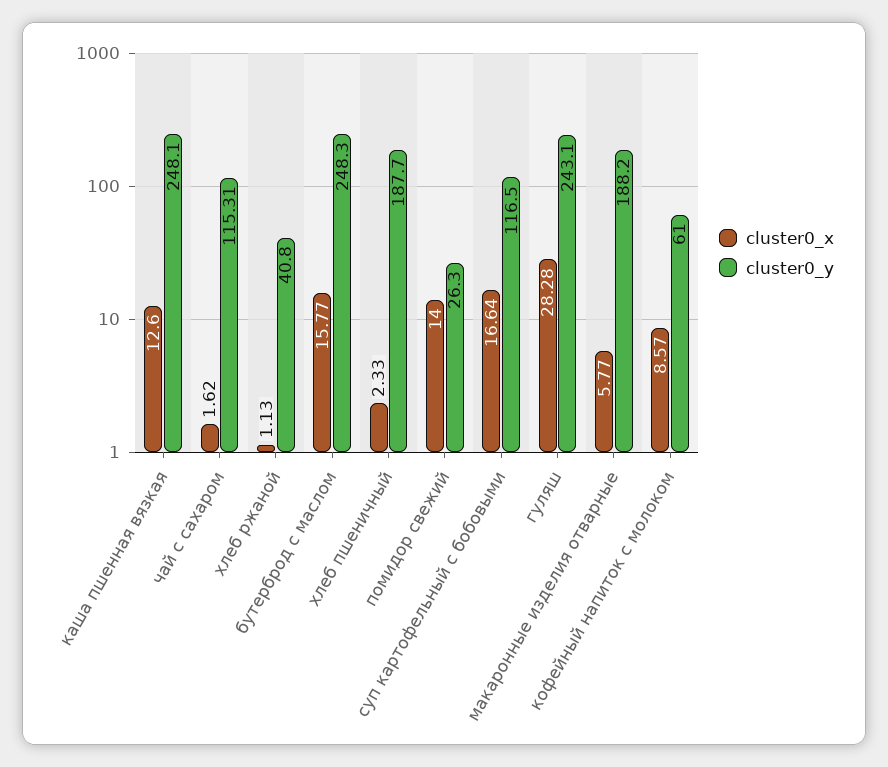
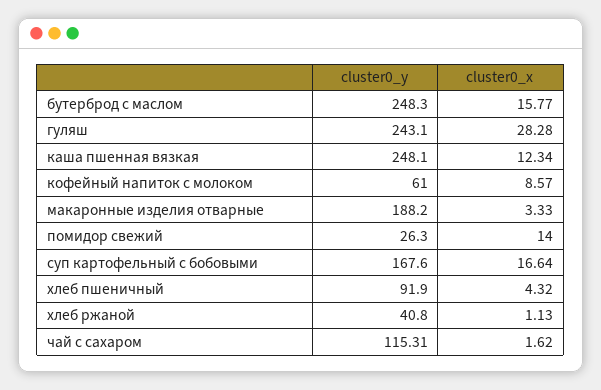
  {
    "cluster0_x": {
-     "каша пшенная вязкая": 12.6,
+     "каша пшенная вязкая": 12.34,
      "чай с сахаром": 1.62,
      "хлеб ржаной": 1.13,
      "бутерброд с маслом": 15.77,
-     "хлеб пшеничный": 2.33,
+     "хлеб пшеничный": 4.32,
      "помидор свежий": 14,
      "суп картофельный с бобовыми": 16.64,
      "гуляш": 28.28,
-     "макаронные изделия отварные": 5.77,
+     "макаронные изделия отварные": 3.33,
      "кофейный напиток с молоком": 8.57
    },
    "cluster0_y": {
      "каша пшенная вязкая": 248.1,
      "чай с сахаром": 115.31,
      "хлеб ржаной": 40.8,
      "бутерброд с маслом": 248.3,
-     "хлеб пшеничный": 187.7,
+     "хлеб пшеничный": 91.9,
      "помидор свежий": 26.3,
-     "суп картофельный с бобовыми": 116.5,
+     "суп картофельный с бобовыми": 167.6,
      "гуляш": 243.1,
      "макаронные изделия отварные": 188.2,
      "кофейный напиток с молоком": 61
    }
  }

